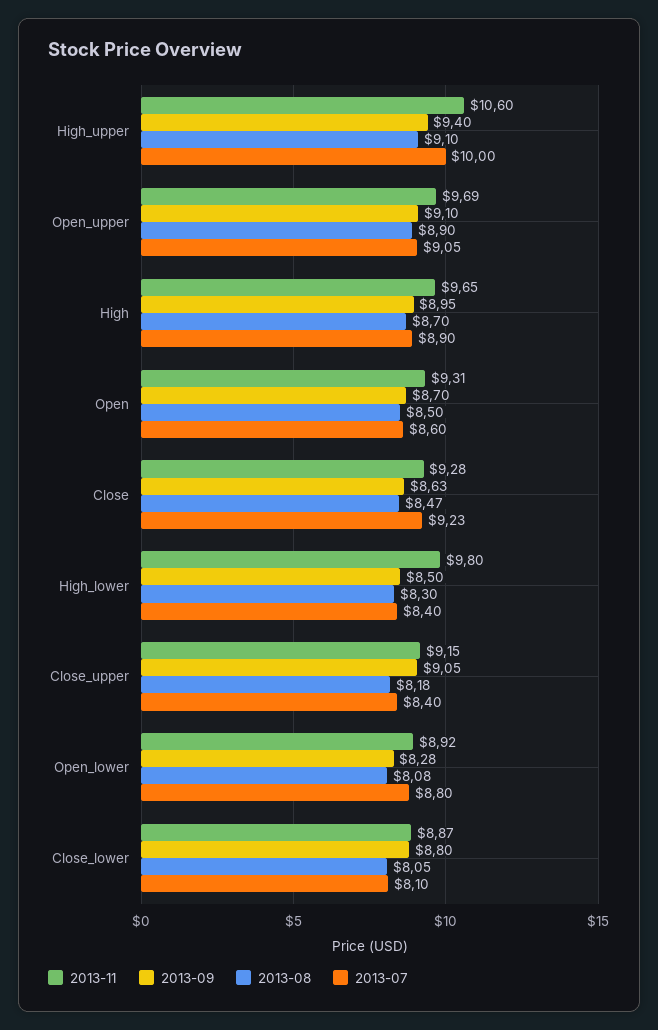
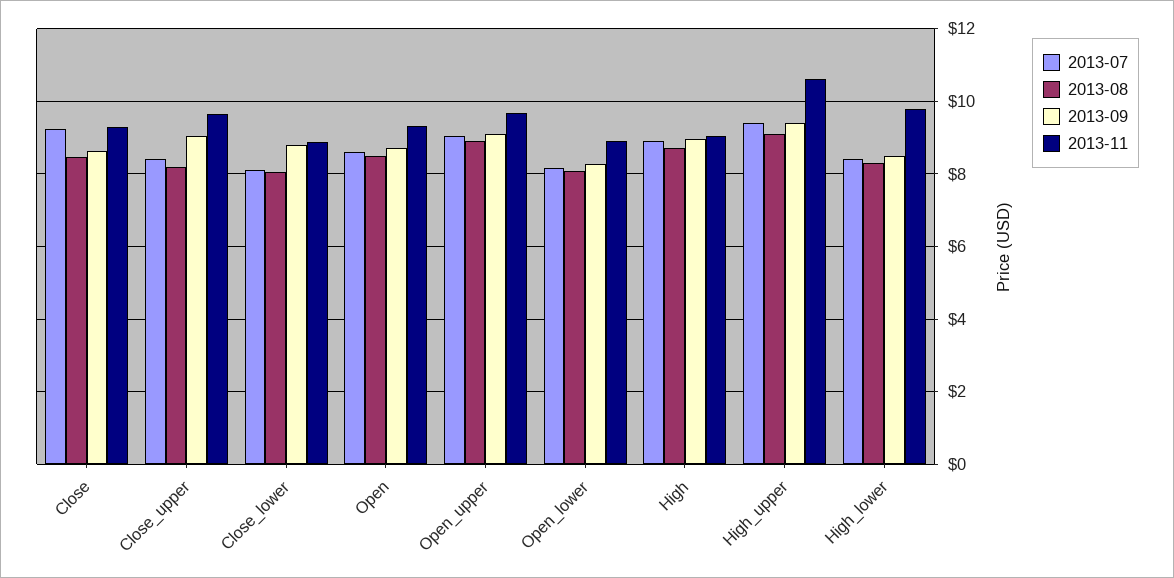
  {
    "2013-11": {
      "High_upper": 10.6,
      "Open_upper": 9.69,
-     "High": 9.65,
+     "High": 9,
      "Open": 9.31,
      "Close": 9.28,
      "High_lower": 9.8,
-     "Close_upper": 9.15,
+     "Close_upper": 9.6,
      "Open_lower": 8.92,
      "Close_lower": 8.87
    },
    "2013-09": {
      "High_upper": 9.4,
      "Open_upper": 9.1,
      "High": 8.95,
      "Open": 8.7,
      "Close": 8.63,
      "High_lower": 8.5,
      "Close_upper": 9.05,
      "Open_lower": 8.28,
      "Close_lower": 8.8
    },
    "2013-08": {
      "High_upper": 9.1,
      "Open_upper": 8.9,
      "High": 8.7,
      "Open": 8.5,
      "Close": 8.47,
      "High_lower": 8.3,
      "Close_upper": 8.18,
      "Open_lower": 8.08,
      "Close_lower": 8.05
    },
    "2013-07": {
-     "High_upper": 10,
+     "High_upper": 9.4,
      "Open_upper": 9.05,
      "High": 8.9,
      "Open": 8.6,
      "Close": 9.23,
      "High_lower": 8.4,
      "Close_upper": 8.4,
-     "Open_lower": 8.8,
+     "Open_lower": 8.2,
      "Close_lower": 8.1
    }
  }

